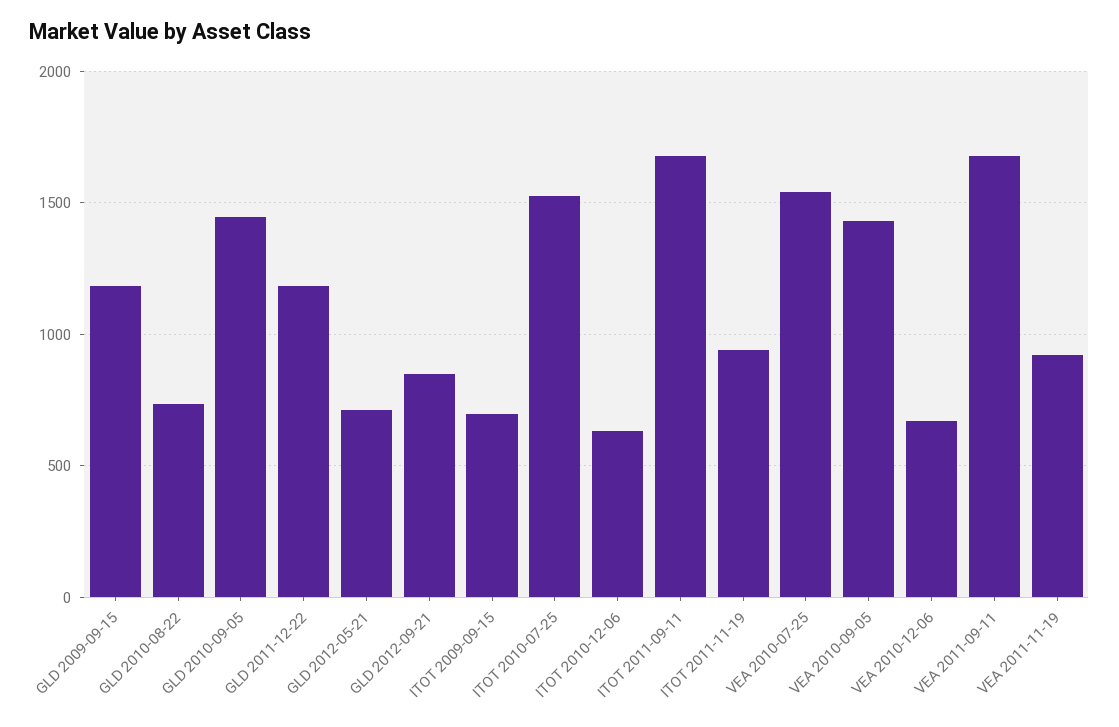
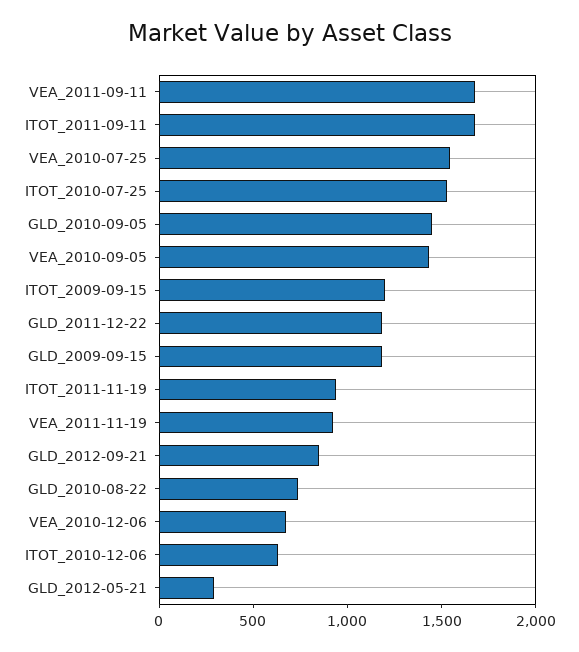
  {
    "GLD 2009-09-15": 1200,
    "GLD 2010-08-22": 750,
    "GLD 2010-09-05": 1450,
    "GLD 2011-12-22": 1200,
-   "GLD 2012-05-21": 700,
+   "GLD 2012-05-21": 300,
    "GLD 2012-09-21": 850,
-   "ITOT 2009-09-15": 700,
+   "ITOT 2009-09-15": 1200,
    "ITOT 2010-07-25": 1550,
    "ITOT 2010-12-06": 650,
    "ITOT 2011-09-11": 1700,
    "ITOT 2011-11-19": 950,
    "VEA 2010-07-25": 1550,
    "VEA 2010-09-05": 1450,
    "VEA 2010-12-06": 650,
    "VEA 2011-09-11": 1700,
    "VEA 2011-11-19": 900
  }

